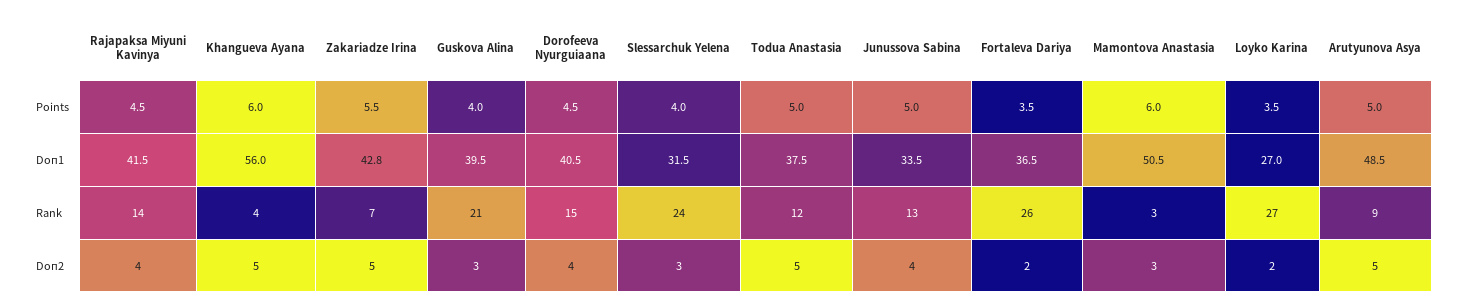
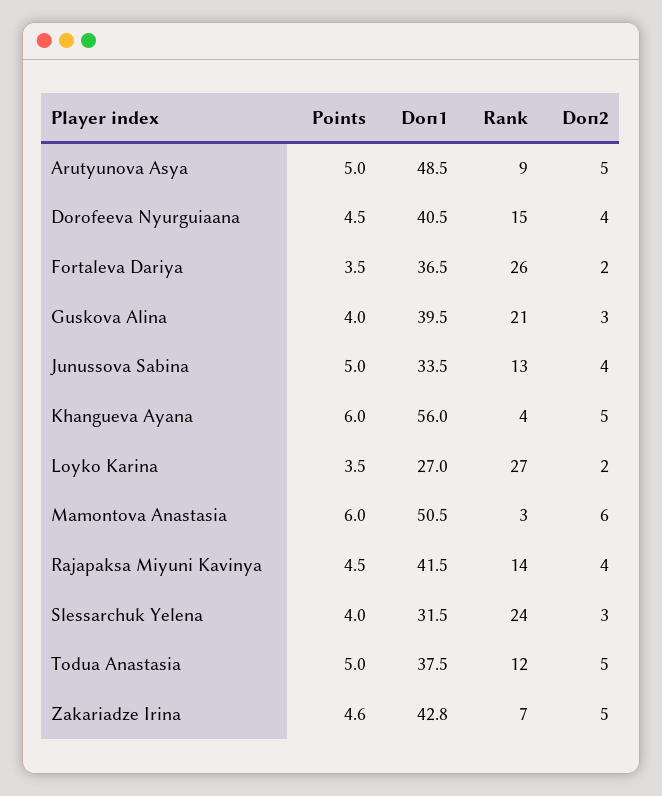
  {
    "Rajapaksa Miyuni Kavinya": {
      "Points": 4.5,
      "Doп1": 41.5,
      "Rank": 14,
      "Doп2": 4
    },
    "Khangueva Ayana": {
      "Points": 6,
      "Doп1": 56,
      "Rank": 4,
      "Doп2": 5
    },
    "Zakariadze Irina": {
-     "Points": 5.5,
+     "Points": 4.6,
      "Doп1": 42.8,
      "Rank": 7,
      "Doп2": 5
    },
    "Guskova Alina": {
      "Points": 4,
      "Doп1": 39.5,
      "Rank": 21,
      "Doп2": 3
    },
    "Dorofeeva Nyurguiaana": {
      "Points": 4.5,
      "Doп1": 40.5,
      "Rank": 15,
      "Doп2": 4
    },
    "Slessarchuk Yelena": {
      "Points": 4,
      "Doп1": 31.5,
      "Rank": 24,
      "Doп2": 3
    },
    "Todua Anastasia": {
      "Points": 5,
      "Doп1": 37.5,
      "Rank": 12,
      "Doп2": 5
    },
    "Junussova Sabina": {
      "Points": 5,
      "Doп1": 33.5,
      "Rank": 13,
      "Doп2": 4
    },
    "Fortaleva Dariya": {
      "Points": 3.5,
      "Doп1": 36.5,
      "Rank": 26,
      "Doп2": 2
    },
    "Mamontova Anastasia": {
      "Points": 6,
      "Doп1": 50.5,
      "Rank": 3,
-     "Doп2": 3
+     "Doп2": 6
    },
    "Loyko Karina": {
      "Points": 3.5,
      "Doп1": 27,
      "Rank": 27,
      "Doп2": 2
    },
    "Arutyunova Asya": {
      "Points": 5,
      "Doп1": 48.5,
      "Rank": 9,
      "Doп2": 5
    }
  }

